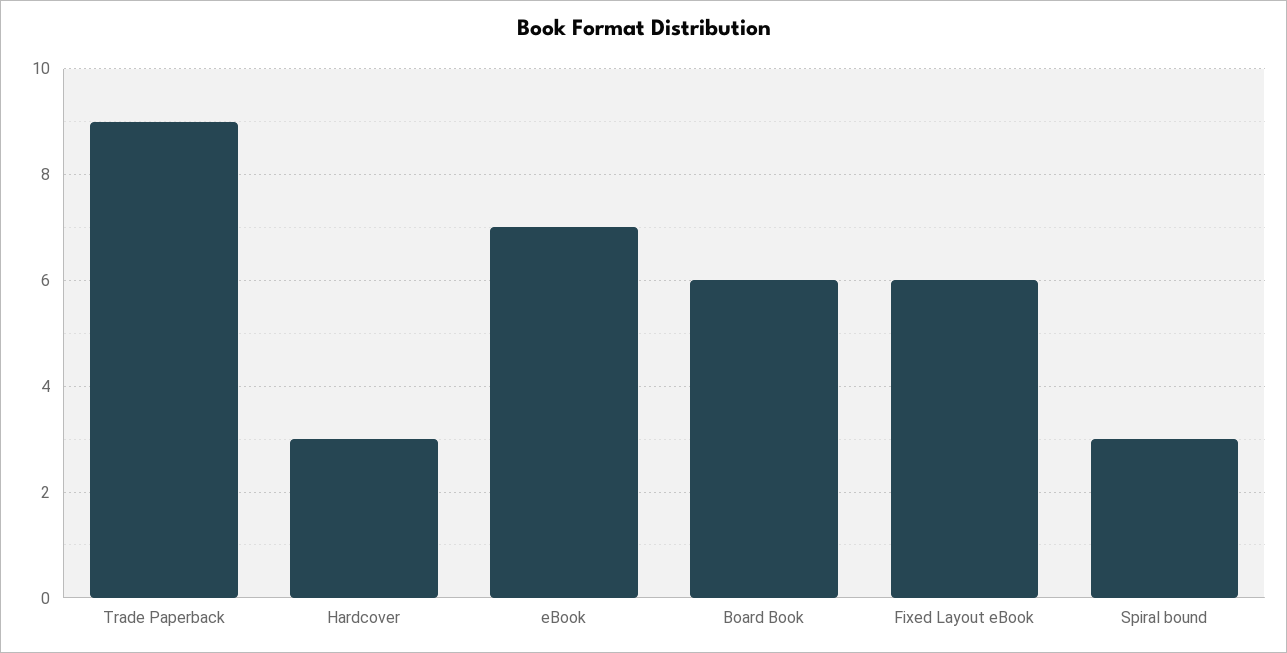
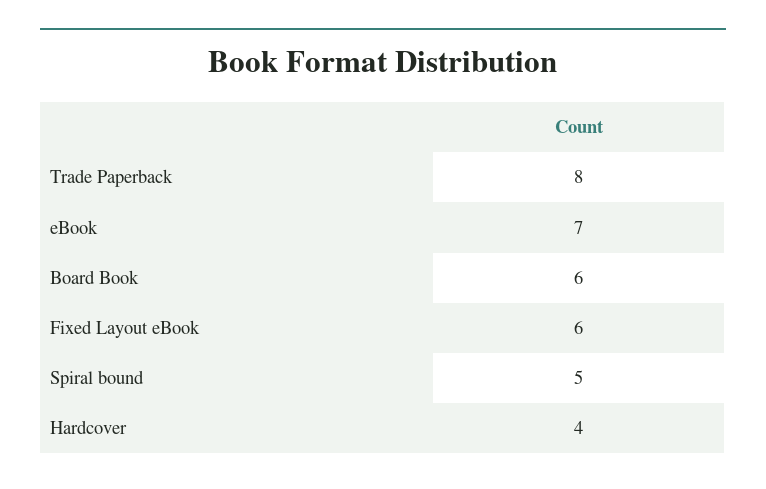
  {
-   "Trade Paperback": 9,
+   "Trade Paperback": 8,
-   "Hardcover": 3,
+   "Hardcover": 4,
    "eBook": 7,
    "Board Book": 6,
    "Fixed Layout eBook": 6,
-   "Spiral bound": 3
+   "Spiral bound": 5
  }

